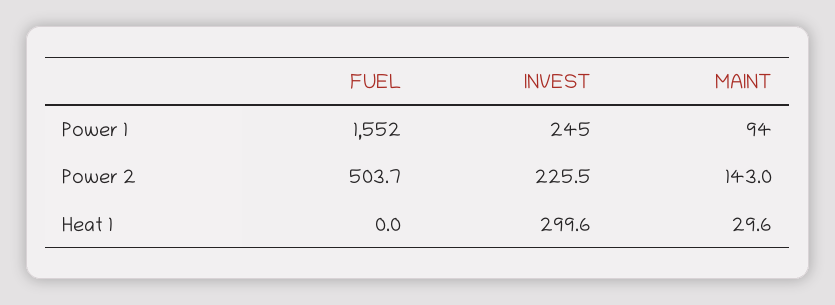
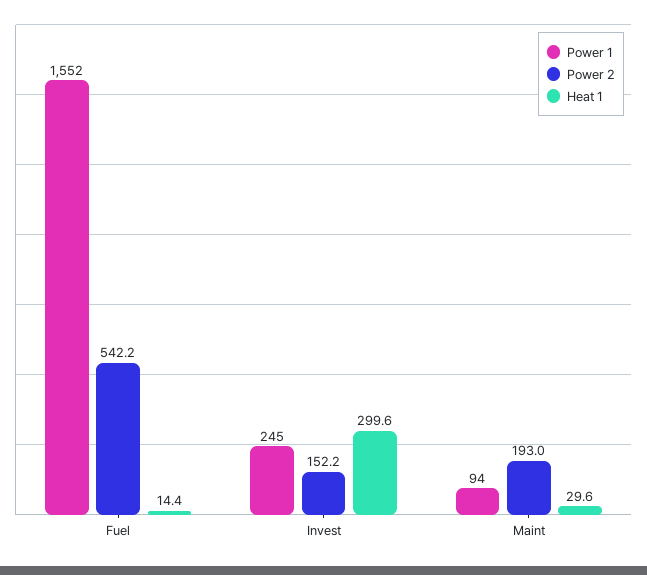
  {
    "Power 1": {
      "FUEL": 1552,
      "INVEST": 245,
      "MAINT": 94
    },
    "Power 2": {
-     "FUEL": 503.7,
+     "FUEL": 542.2,
-     "INVEST": 225.5,
+     "INVEST": 152.2,
-     "MAINT": 143
+     "MAINT": 193
    },
    "Heat 1": {
-     "FUEL": 0,
+     "FUEL": 14.4,
      "INVEST": 299.6,
      "MAINT": 29.6
    }
  }

